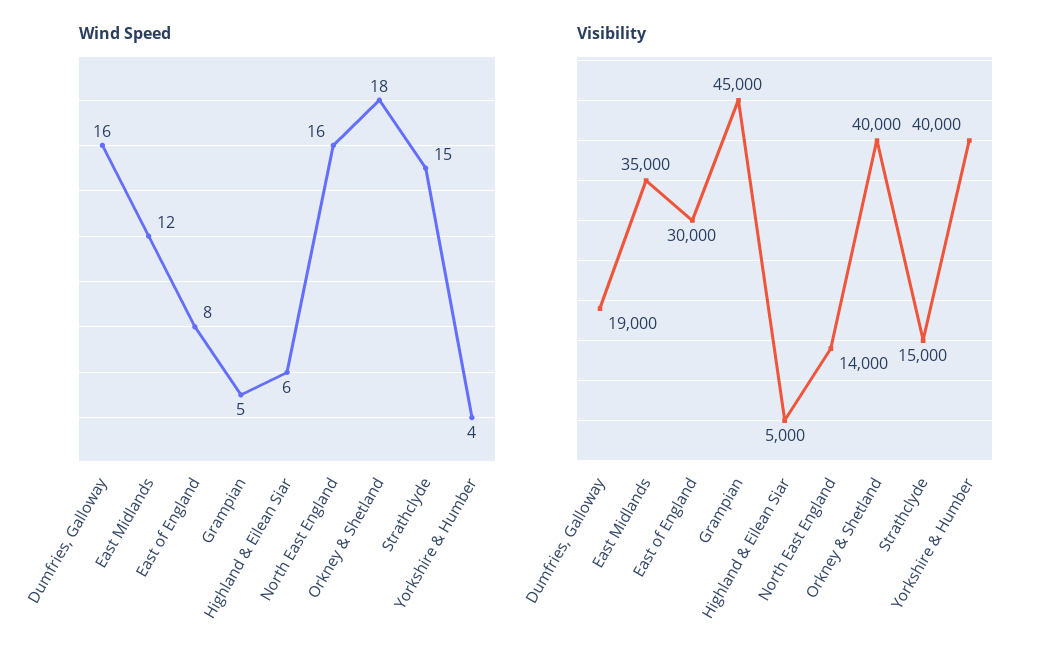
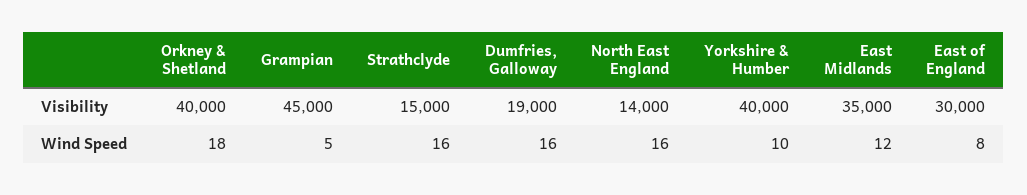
  {
    "Wind Speed": {
      "Dumfries, Galloway": 16,
      "East Midlands": 12,
      "East of England": 8,
      "Grampian": 5,
-     "Highland & Eilean Siar": 6,
      "North East England": 16,
      "Orkney & Shetland": 18,
-     "Strathclyde": 15,
+     "Strathclyde": 16,
-     "Yorkshire & Humber": 4
+     "Yorkshire & Humber": 10
    },
    "Visibility": {
      "Dumfries, Galloway": 19000,
      "East Midlands": 35000,
      "East of England": 30000,
      "Grampian": 45000,
-     "Highland & Eilean Siar": 5000,
      "North East England": 14000,
      "Orkney & Shetland": 40000,
      "Strathclyde": 15000,
      "Yorkshire & Humber": 40000
    }
  }

